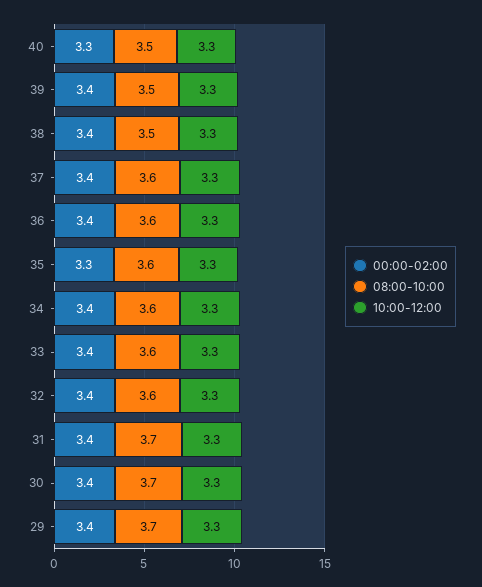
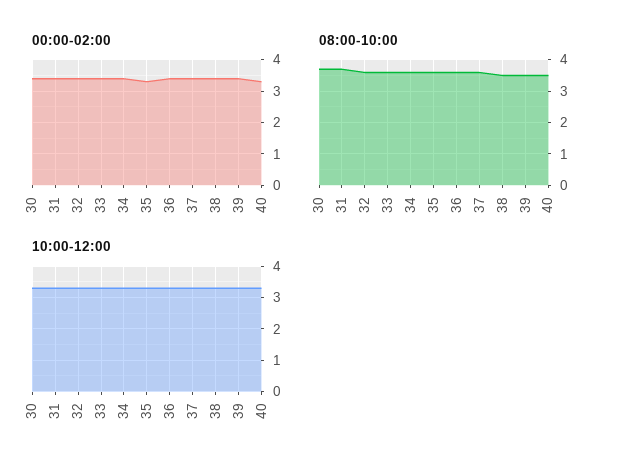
  {
    "00:00-02:00": {
      "40": 3.3,
      "39": 3.4,
      "38": 3.4,
      "37": 3.4,
      "36": 3.4,
      "35": 3.3,
      "34": 3.4,
      "33": 3.4,
      "32": 3.4,
      "31": 3.4,
-     "30": 3.4,
+     "30": 3.4
-     "29": 3.4
    },
    "08:00-10:00": {
      "40": 3.5,
      "39": 3.5,
      "38": 3.5,
      "37": 3.6,
      "36": 3.6,
      "35": 3.6,
      "34": 3.6,
      "33": 3.6,
      "32": 3.6,
      "31": 3.7,
-     "30": 3.7,
+     "30": 3.7
-     "29": 3.7
    },
    "10:00-12:00": {
      "40": 3.3,
      "39": 3.3,
      "38": 3.3,
      "37": 3.3,
      "36": 3.3,
      "35": 3.3,
      "34": 3.3,
      "33": 3.3,
      "32": 3.3,
      "31": 3.3,
-     "30": 3.3,
+     "30": 3.3
-     "29": 3.3
    }
  }

